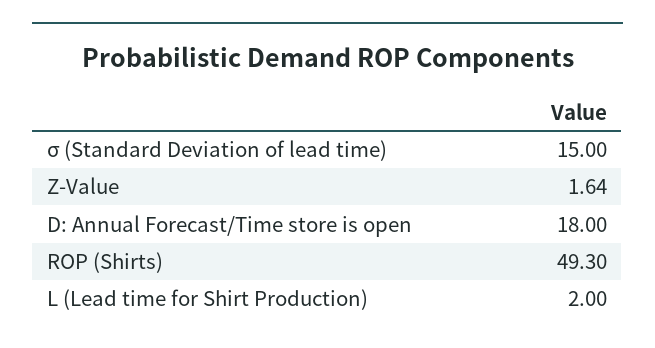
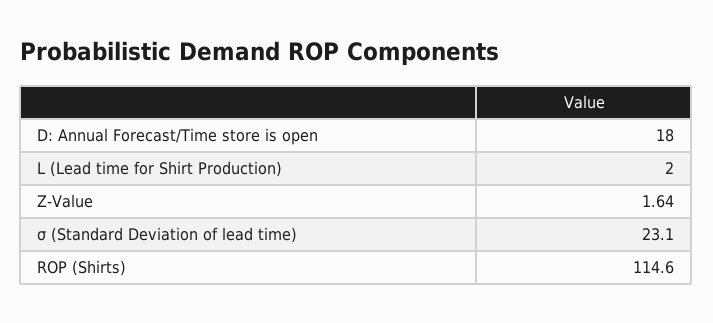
  {
-   "σ (Standard Deviation of lead time)": 15,
+   "σ (Standard Deviation of lead time)": 23.1,
    "Z-Value": 1.64,
    "D: Annual Forecast/Time store is open": 18,
-   "ROP (Shirts)": 49.3,
+   "ROP (Shirts)": 114.6,
    "L (Lead time for Shirt Production)": 2
  }

